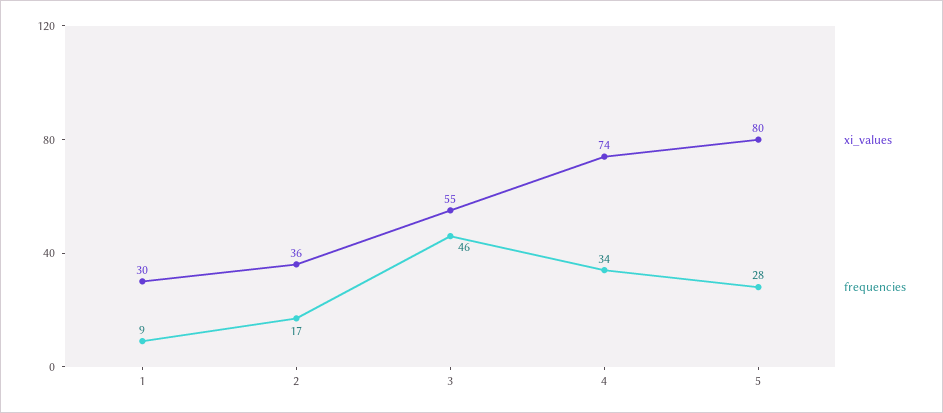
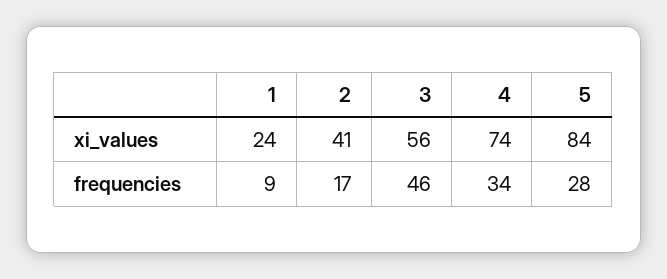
  {
    "xi_values": {
-     "1": 30,
+     "1": 24,
-     "2": 36,
+     "2": 41,
-     "3": 55,
+     "3": 56,
      "4": 74,
-     "5": 80
+     "5": 84
    },
    "frequencies": {
      "1": 9,
      "2": 17,
      "3": 46,
      "4": 34,
      "5": 28
    }
  }

